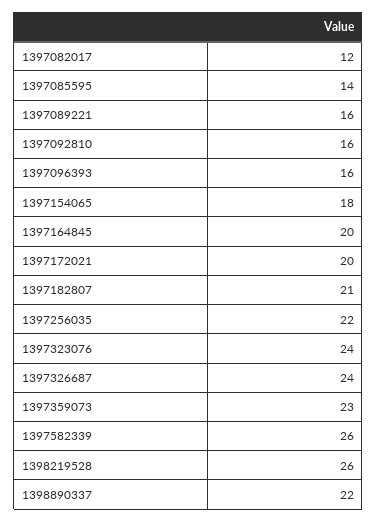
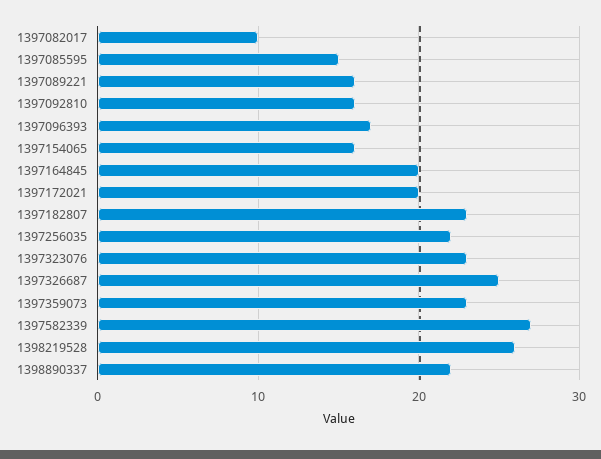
  {
-   "1397082017": 12,
+   "1397082017": 10,
-   "1397085595": 14,
+   "1397085595": 15,
    "1397089221": 16,
    "1397092810": 16,
-   "1397096393": 16,
+   "1397096393": 17,
-   "1397154065": 18,
+   "1397154065": 16,
    "1397164845": 20,
    "1397172021": 20,
-   "1397182807": 21,
+   "1397182807": 23,
    "1397256035": 22,
-   "1397323076": 24,
+   "1397323076": 23,
-   "1397326687": 24,
+   "1397326687": 25,
    "1397359073": 23,
-   "1397582339": 26,
+   "1397582339": 27,
    "1398219528": 26,
    "1398890337": 22
  }

